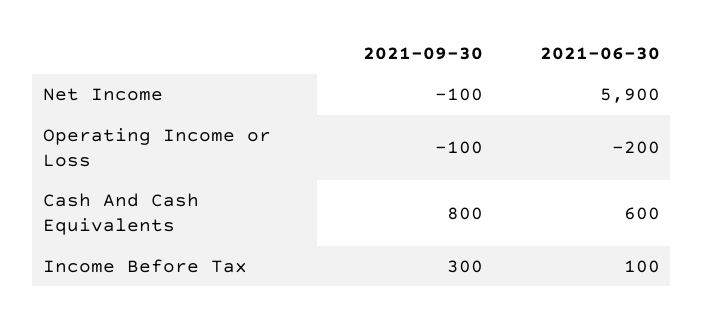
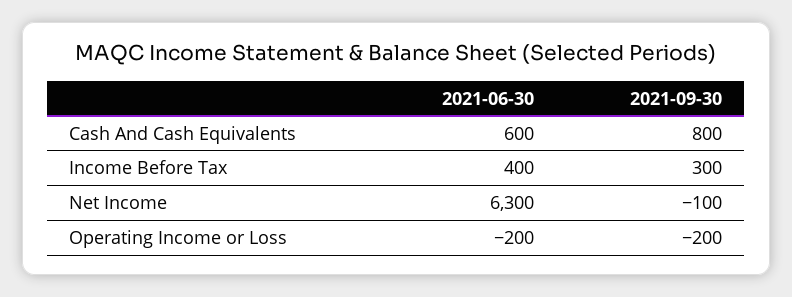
  {
    "2021-09-30": {
      "Net Income": -100,
-     "Operating Income or Loss": -100,
+     "Operating Income or Loss": -200,
      "Cash And Cash Equivalents": 800,
      "Income Before Tax": 300
    },
    "2021-06-30": {
-     "Net Income": 5900,
+     "Net Income": 6300,
      "Operating Income or Loss": -200,
      "Cash And Cash Equivalents": 600,
-     "Income Before Tax": 100
+     "Income Before Tax": 400
    }
  }

